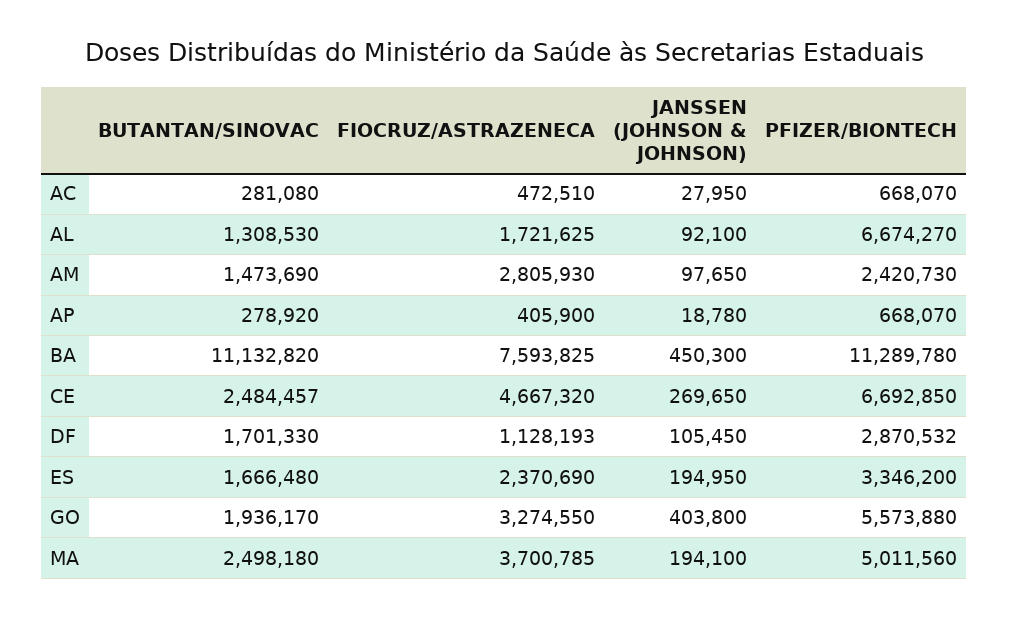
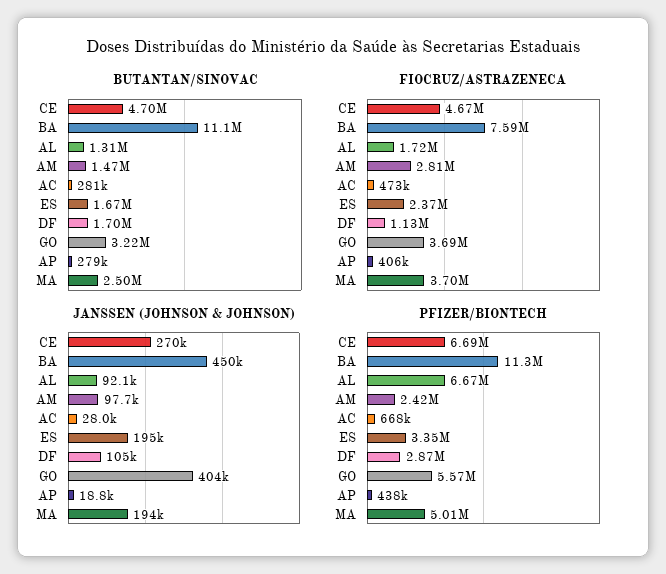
  {
    "BUTANTAN/SINOVAC": {
      "AC": 281080,
      "AL": 1308530,
      "AM": 1473690,
      "AP": 278920,
      "BA": 11132820,
-     "CE": 2484457,
+     "CE": 4700000,
      "DF": 1701330,
      "ES": 1666480,
-     "GO": 1936170,
+     "GO": 3220000,
      "MA": 2498180
    },
    "FIOCRUZ/ASTRAZENECA": {
      "AC": 472510,
      "AL": 1721625,
      "AM": 2805930,
      "AP": 405900,
      "BA": 7593825,
      "CE": 4667320,
      "DF": 1128193,
      "ES": 2370690,
-     "GO": 3274550,
+     "GO": 3690000,
      "MA": 3700785
    },
    "JANSSEN (JOHNSON & JOHNSON)": {
      "AC": 27950,
      "AL": 92100,
      "AM": 97650,
      "AP": 18780,
      "BA": 450300,
      "CE": 269650,
      "DF": 105450,
      "ES": 194950,
      "GO": 403800,
      "MA": 194100
    },
    "PFIZER/BIONTECH": {
      "AC": 668070,
      "AL": 6674270,
      "AM": 2420730,
-     "AP": 668070,
+     "AP": 438000,
      "BA": 11289780,
      "CE": 6692850,
      "DF": 2870532,
      "ES": 3346200,
      "GO": 5573880,
      "MA": 5011560
    }
  }

